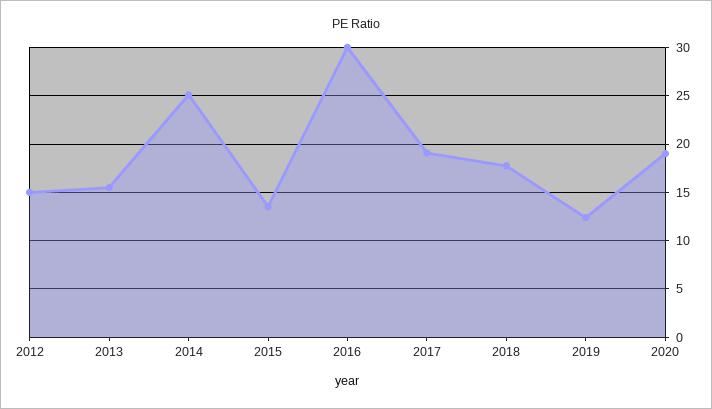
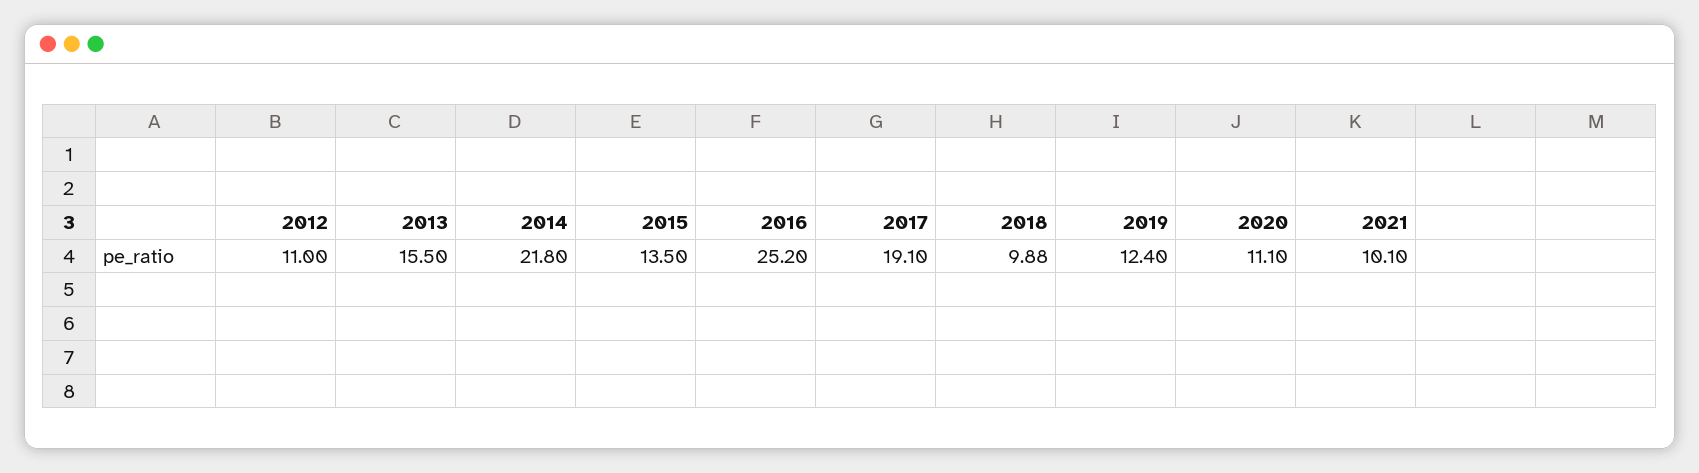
  {
-   "2012": 15,
+   "2012": 11,
    "2013": 15.5,
-   "2014": 25,
+   "2014": 21.8,
    "2015": 13.5,
-   "2016": 30,
+   "2016": 25.2,
    "2017": 19.1,
-   "2018": 18,
+   "2018": 9.88,
    "2019": 12.4,
-   "2020": 19
+   "2020": 11.1,
+   "2021": 10.1
  }

